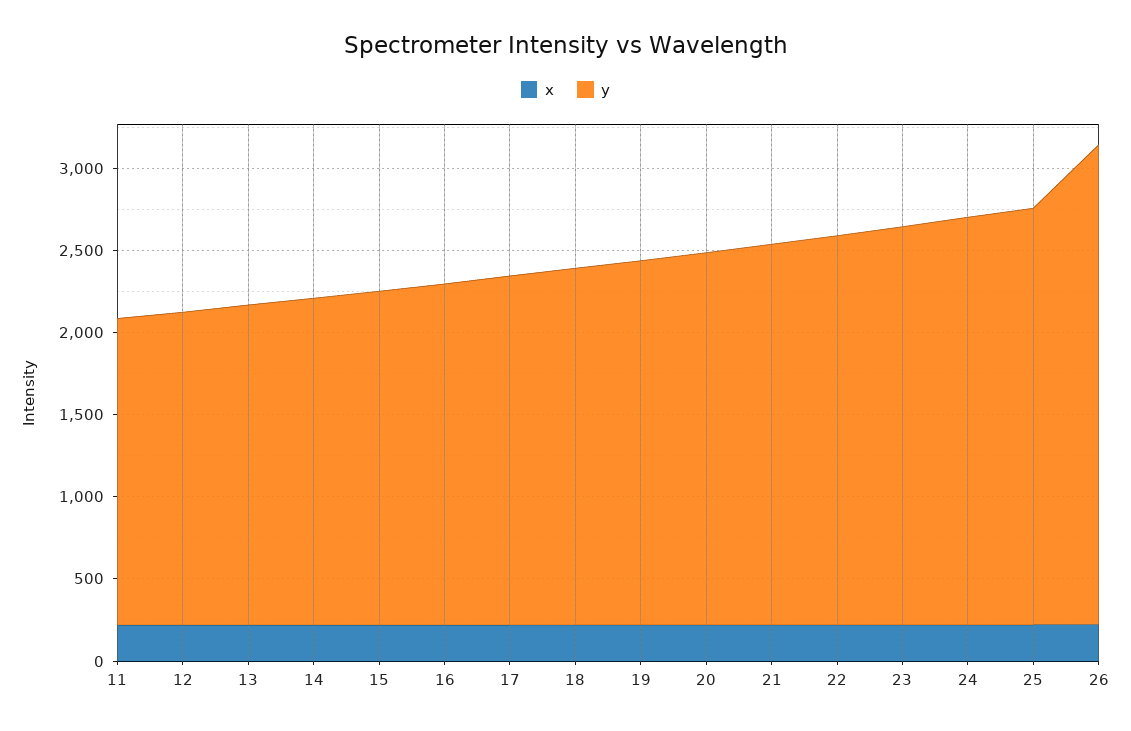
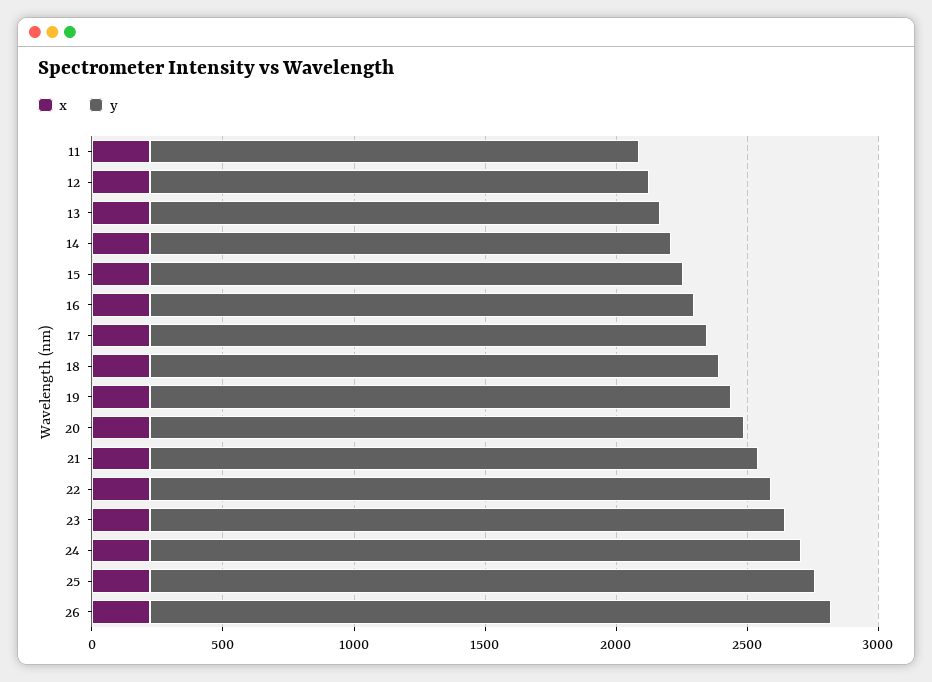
  {
    "x": {
      "11": 200,
      "12": 200,
      "13": 200,
      "14": 200,
      "15": 200,
      "16": 200,
      "17": 200,
      "18": 200,
      "19": 200,
      "20": 200,
      "21": 200,
      "22": 200,
      "23": 200,
      "24": 200,
      "25": 200,
      "26": 200
    },
    "y": {
      "11": 1900,
      "12": 1900,
      "13": 1900,
      "14": 2000,
      "15": 2000,
      "16": 2100,
      "17": 2100,
      "18": 2200,
      "19": 2200,
      "20": 2300,
      "21": 2300,
      "22": 2400,
      "23": 2400,
      "24": 2500,
      "25": 2500,
-     "26": 2900
+     "26": 2600
    }
  }

